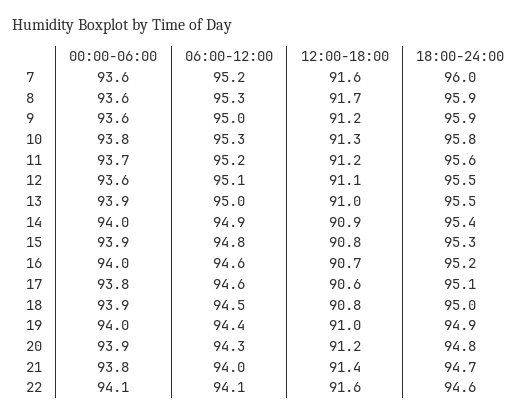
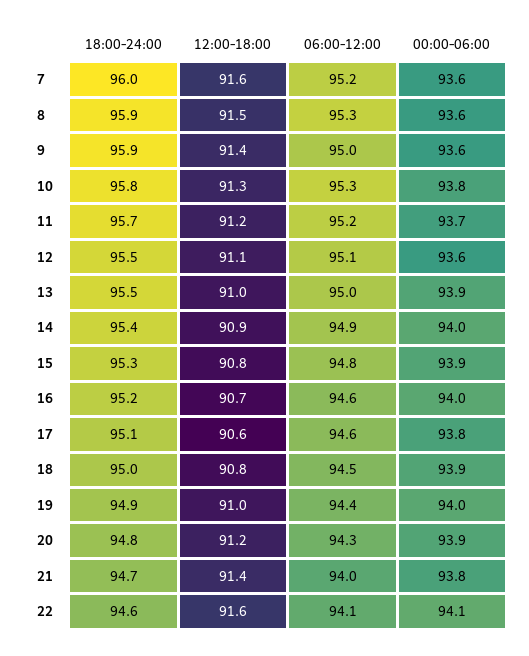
  {
    "00:00-06:00": {
      "7": 93.6,
      "8": 93.6,
      "9": 93.6,
      "10": 93.8,
      "11": 93.7,
      "12": 93.6,
      "13": 93.9,
      "14": 94,
      "15": 93.9,
      "16": 94,
      "17": 93.8,
      "18": 93.9,
      "19": 94,
      "20": 93.9,
      "21": 93.8,
      "22": 94.1
    },
    "06:00-12:00": {
      "7": 95.2,
      "8": 95.3,
      "9": 95,
      "10": 95.3,
      "11": 95.2,
      "12": 95.1,
      "13": 95,
      "14": 94.9,
      "15": 94.8,
      "16": 94.6,
      "17": 94.6,
      "18": 94.5,
      "19": 94.4,
      "20": 94.3,
      "21": 94,
      "22": 94.1
    },
    "12:00-18:00": {
      "7": 91.6,
-     "8": 91.7,
+     "8": 91.5,
-     "9": 91.2,
+     "9": 91.4,
      "10": 91.3,
      "11": 91.2,
      "12": 91.1,
      "13": 91,
      "14": 90.9,
      "15": 90.8,
      "16": 90.7,
      "17": 90.6,
      "18": 90.8,
      "19": 91,
      "20": 91.2,
      "21": 91.4,
      "22": 91.6
    },
    "18:00-24:00": {
      "7": 96,
      "8": 95.9,
      "9": 95.9,
      "10": 95.8,
-     "11": 95.6,
+     "11": 95.7,
      "12": 95.5,
      "13": 95.5,
      "14": 95.4,
      "15": 95.3,
      "16": 95.2,
      "17": 95.1,
      "18": 95,
      "19": 94.9,
      "20": 94.8,
      "21": 94.7,
      "22": 94.6
    }
  }

